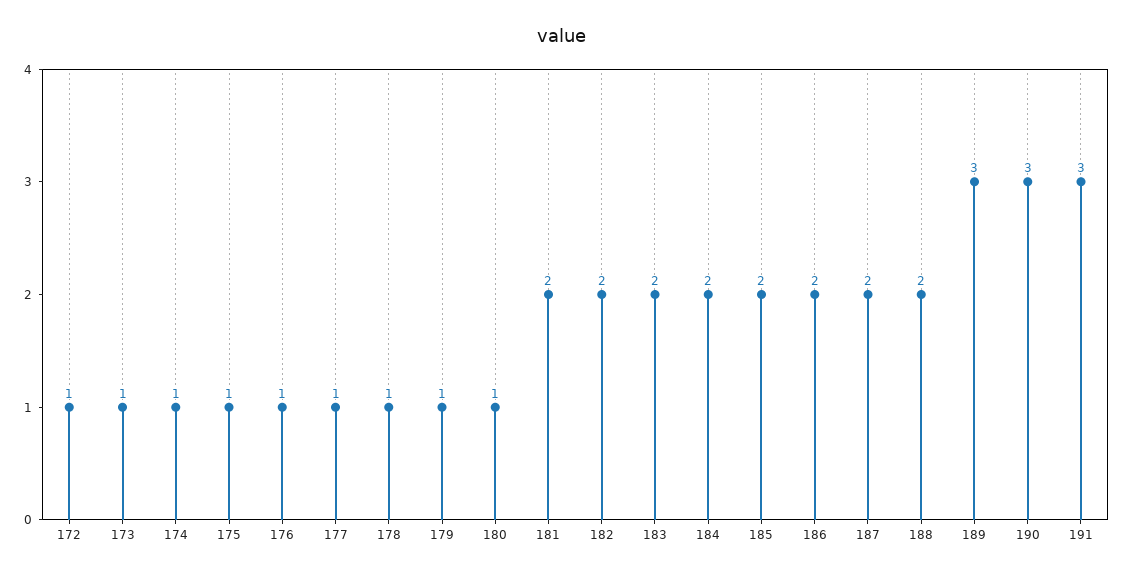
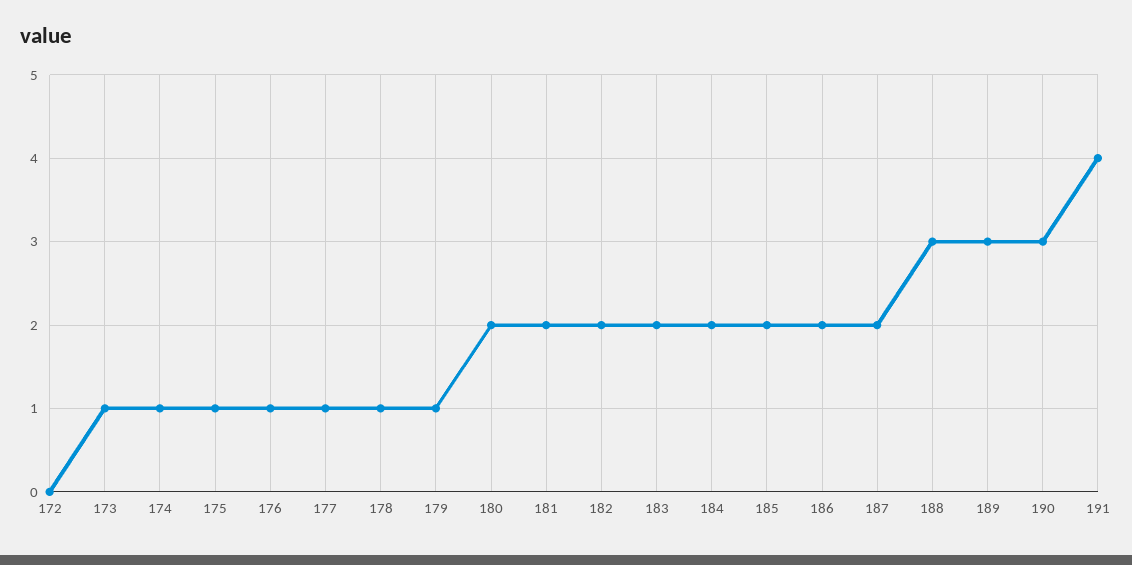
  {
-   "172": 1,
+   "172": 0,
    "173": 1,
    "174": 1,
    "175": 1,
    "176": 1,
    "177": 1,
    "178": 1,
    "179": 1,
-   "180": 1,
+   "180": 2,
    "181": 2,
    "182": 2,
    "183": 2,
    "184": 2,
    "185": 2,
    "186": 2,
    "187": 2,
-   "188": 2,
+   "188": 3,
    "189": 3,
    "190": 3,
-   "191": 3
+   "191": 4
  }

